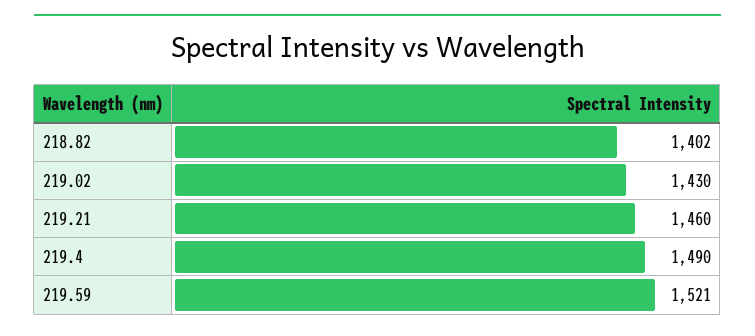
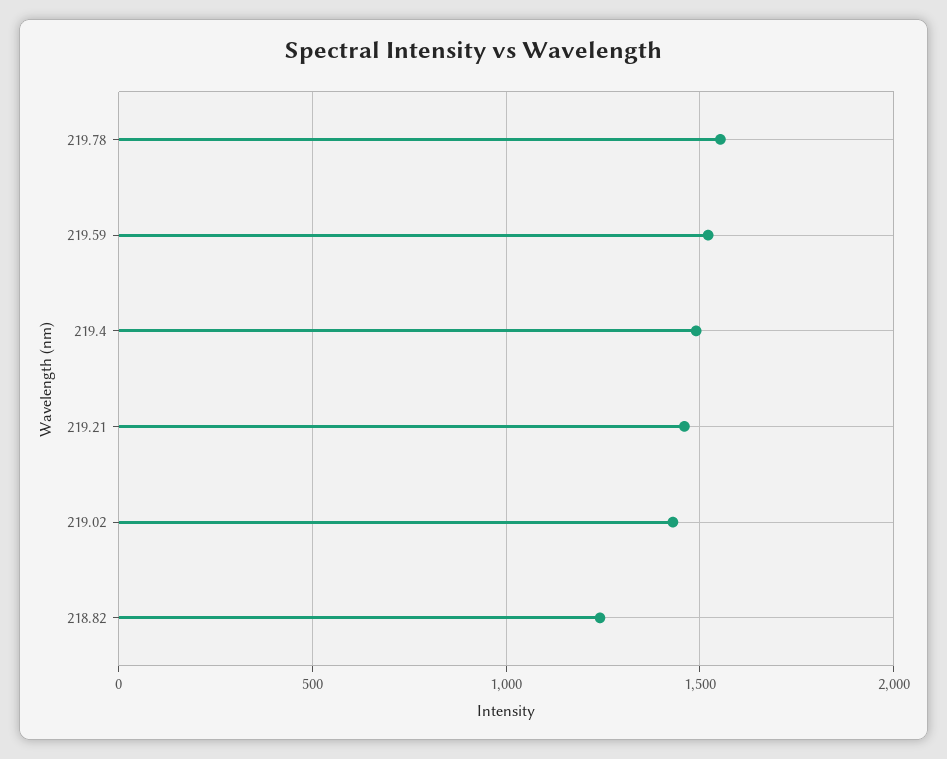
  {
-   "218.82": 1402,
+   "218.82": 1250,
    "219.02": 1430,
    "219.21": 1460,
    "219.4": 1490,
-   "219.59": 1521
+   "219.59": 1521,
+   "219.78": 1550
  }

